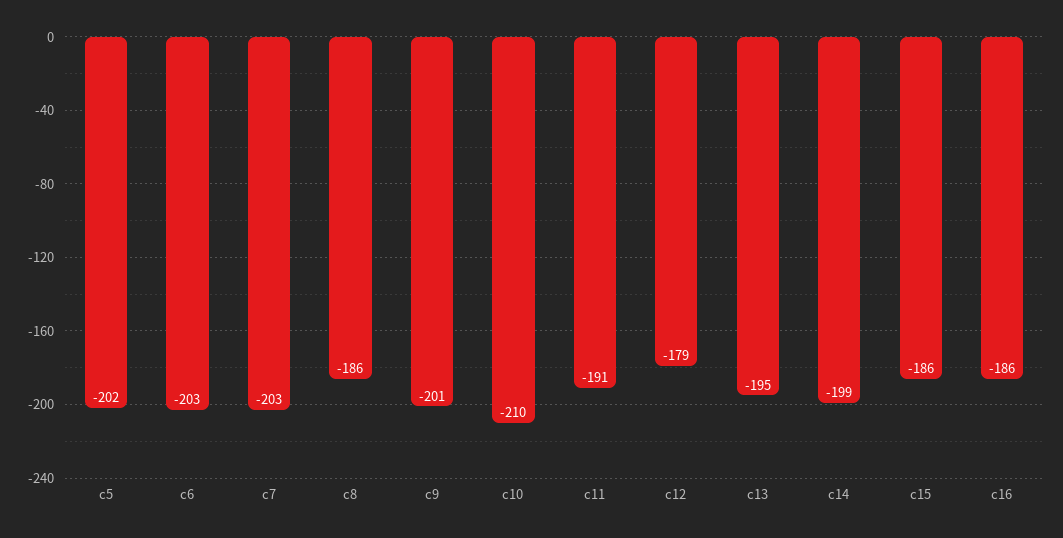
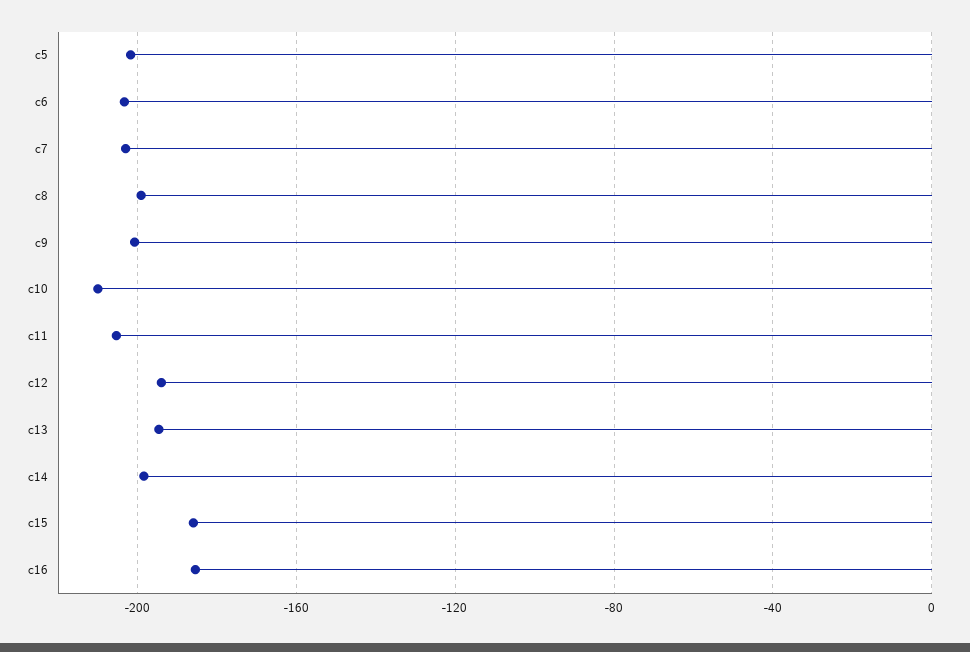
  {
    "c5": -202,
    "c6": -203,
    "c7": -203,
-   "c8": -186,
+   "c8": -200,
    "c9": -201,
    "c10": -210,
-   "c11": -191,
+   "c11": -205,
-   "c12": -179,
+   "c12": -195,
    "c13": -195,
    "c14": -199,
    "c15": -186,
    "c16": -186
  }

